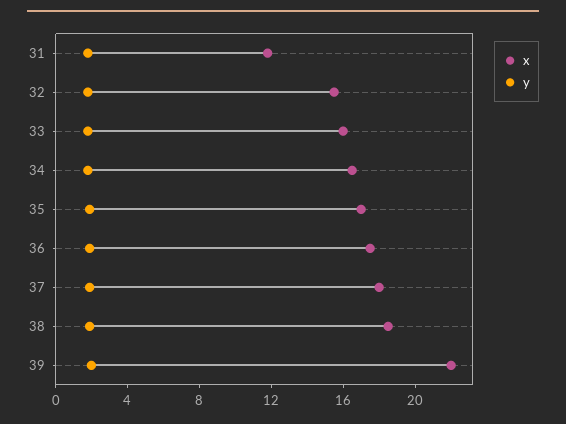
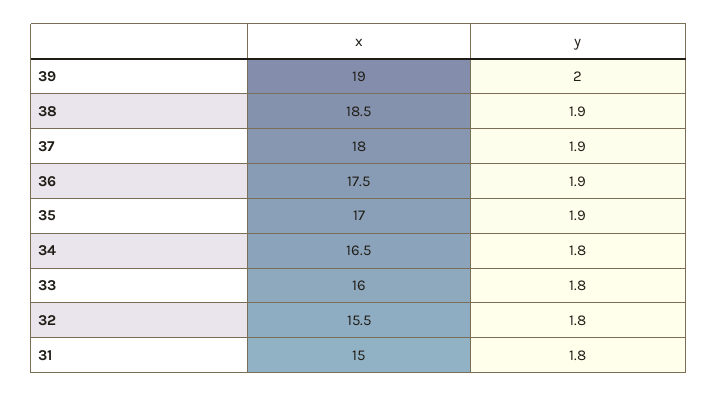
  {
    "x": {
-     "31": 12,
+     "31": 15,
      "32": 15.5,
      "33": 16,
      "34": 16.5,
      "35": 17,
      "36": 17.5,
      "37": 18,
      "38": 18.5,
-     "39": 22
+     "39": 19
    },
    "y": {
      "31": 1.8,
      "32": 1.8,
      "33": 1.8,
      "34": 1.8,
      "35": 1.9,
      "36": 1.9,
      "37": 1.9,
      "38": 1.9,
      "39": 2
    }
  }

